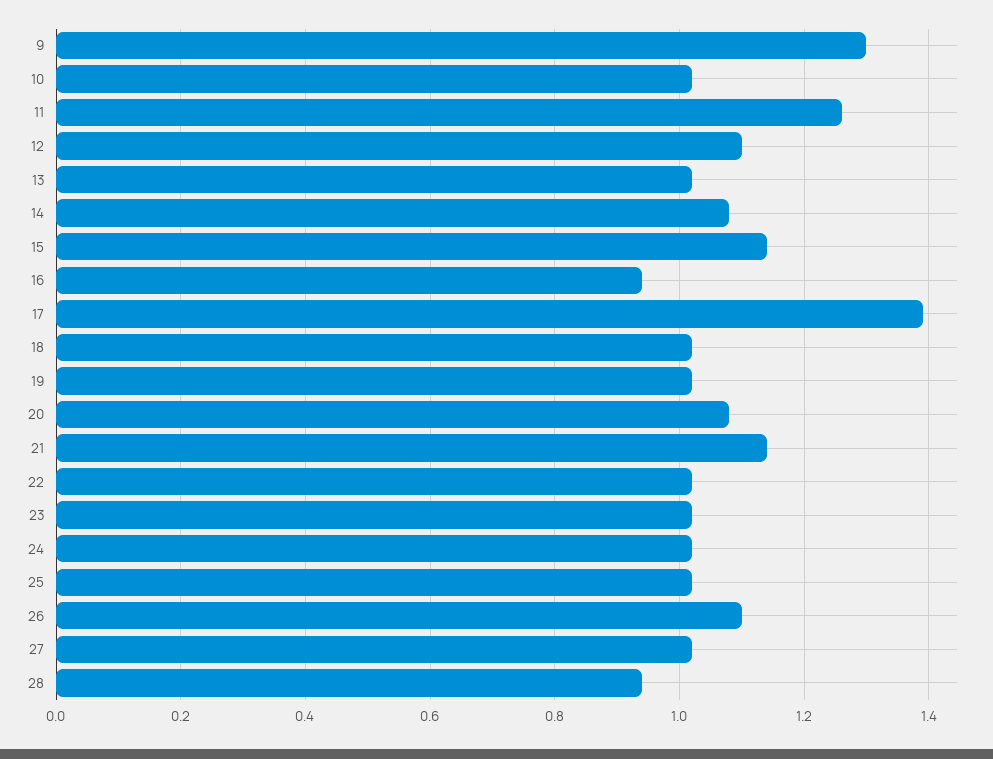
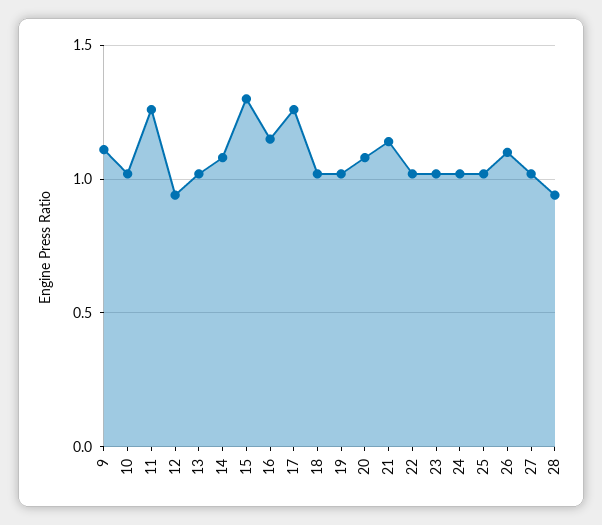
  {
-   "9": 1.3,
+   "9": 1.1,
    "10": 1,
    "11": 1.25,
-   "12": 1.1,
+   "12": 0.95,
    "13": 1,
    "14": 1.1,
-   "15": 1.15,
+   "15": 1.3,
-   "16": 0.95,
+   "16": 1.15,
-   "17": 1.4,
+   "17": 1.25,
    "18": 1,
    "19": 1,
    "20": 1.1,
    "21": 1.15,
    "22": 1,
    "23": 1,
    "24": 1,
    "25": 1,
    "26": 1.1,
    "27": 1,
    "28": 0.95
  }

